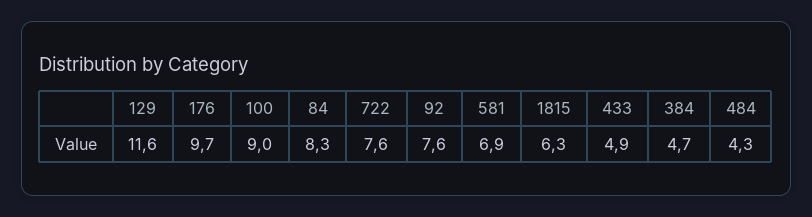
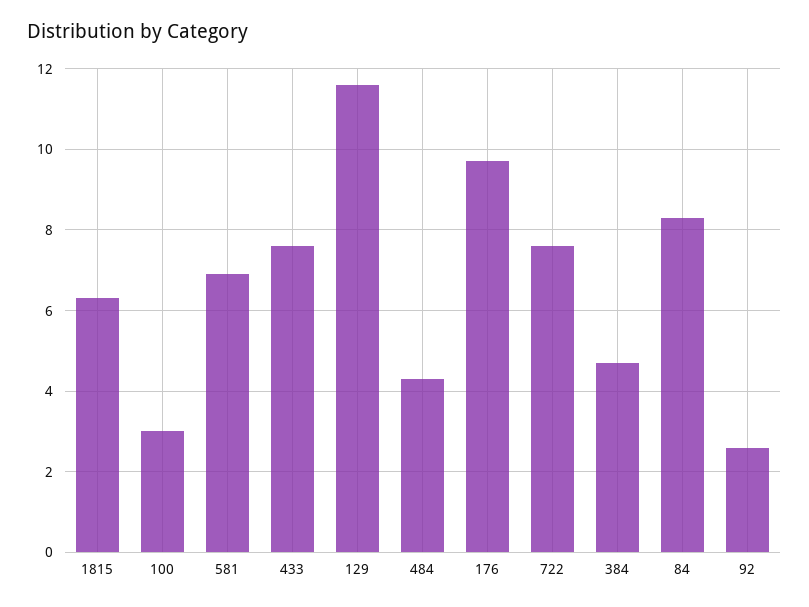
  {
    "129": 11.6,
    "176": 9.7,
-   "100": 9,
+   "100": 3,
    "84": 8.3,
    "722": 7.6,
-   "92": 7.6,
+   "92": 2.5,
    "581": 6.9,
    "1815": 6.3,
-   "433": 4.9,
+   "433": 7.5,
    "384": 4.7,
    "484": 4.3
  }

